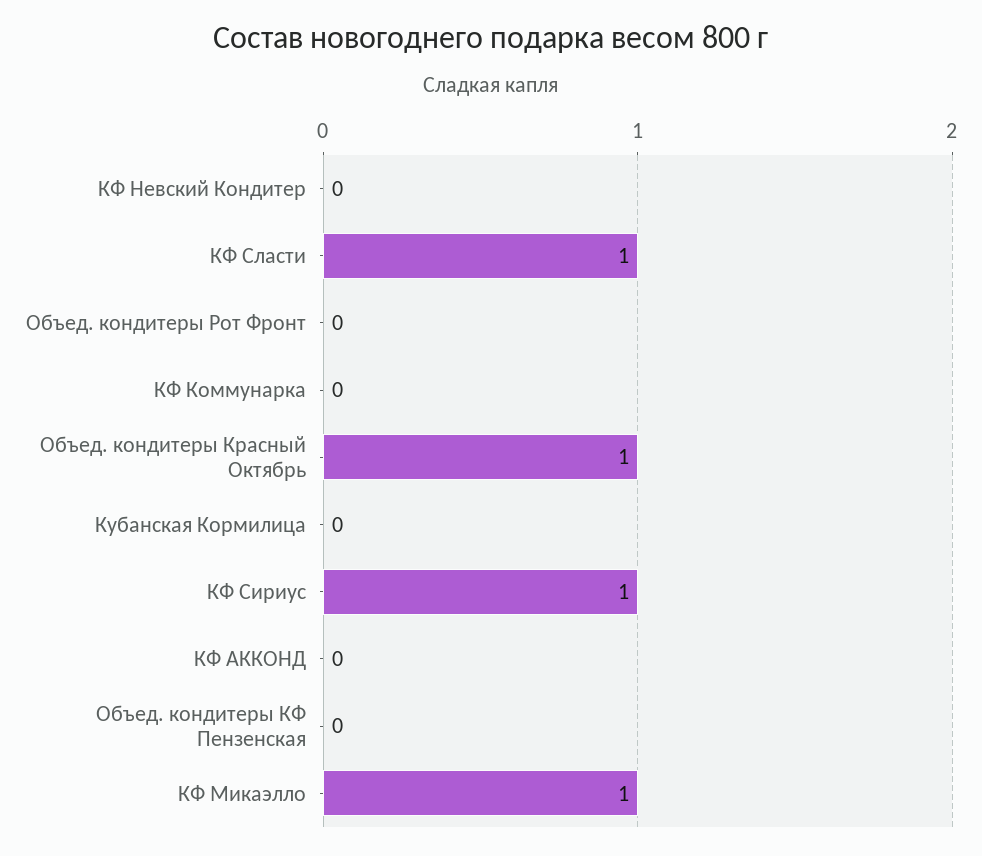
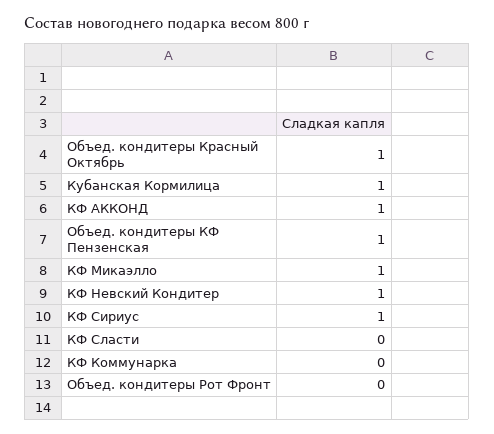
  {
-   "КФ Невский Кондитер": 0,
+   "КФ Невский Кондитер": 1,
-   "КФ Сласти": 1,
+   "КФ Сласти": 0,
    "Объед. кондитеры Рот Фронт": 0,
    "КФ Коммунарка": 0,
    "Объед. кондитеры Красный Октябрь": 1,
-   "Кубанская Кормилица": 0,
+   "Кубанская Кормилица": 1,
    "КФ Сириус": 1,
-   "КФ АККОНД": 0,
+   "КФ АККОНД": 1,
-   "Объед. кондитеры КФ Пензенская": 0,
+   "Объед. кондитеры КФ Пензенская": 1,
    "КФ Микаэлло": 1
  }

